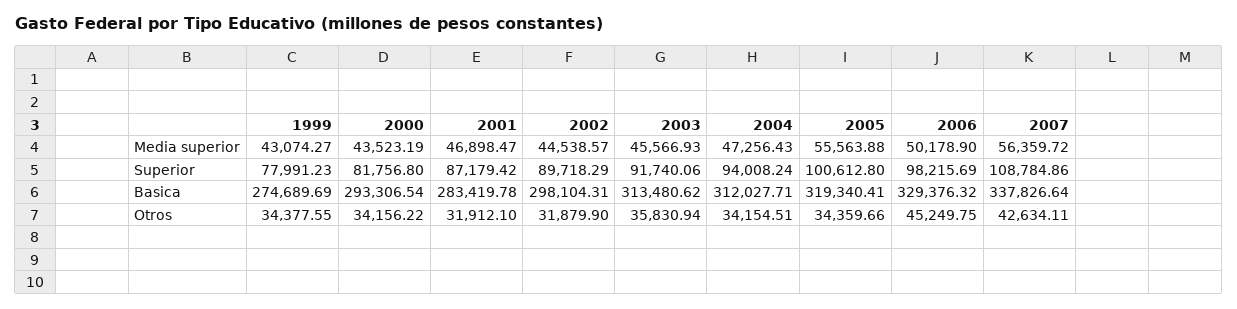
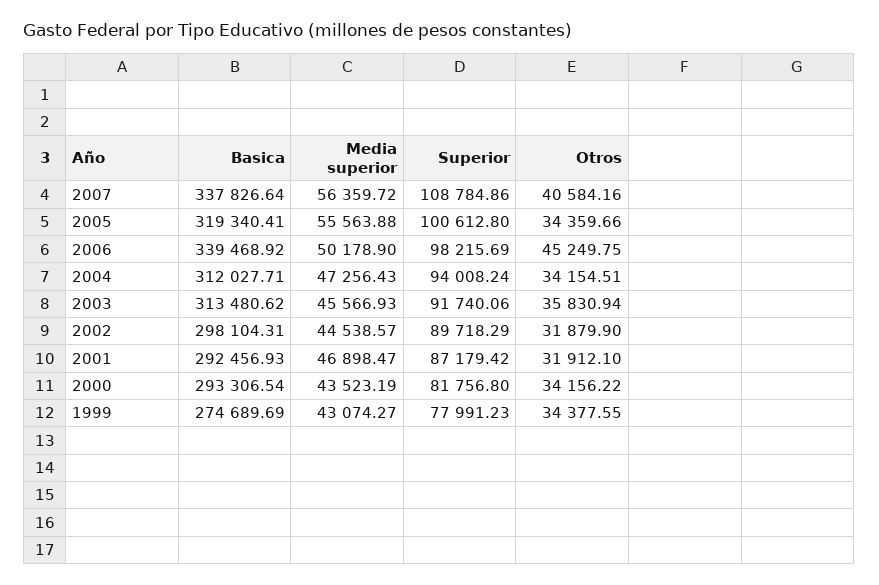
  {
    "1999": {
      "Media superior": 43074.27,
      "Superior": 77991.23,
      "Basica": 274689.69,
      "Otros": 34377.55
    },
    "2000": {
      "Media superior": 43523.19,
      "Superior": 81756.8,
      "Basica": 293306.54,
      "Otros": 34156.22
    },
    "2001": {
      "Media superior": 46898.47,
      "Superior": 87179.42,
-     "Basica": 283419.78,
+     "Basica": 292456.93,
      "Otros": 31912.1
    },
    "2002": {
      "Media superior": 44538.57,
      "Superior": 89718.29,
      "Basica": 298104.31,
      "Otros": 31879.9
    },
    "2003": {
      "Media superior": 45566.93,
      "Superior": 91740.06,
      "Basica": 313480.62,
      "Otros": 35830.94
    },
    "2004": {
      "Media superior": 47256.43,
      "Superior": 94008.24,
      "Basica": 312027.71,
      "Otros": 34154.51
    },
    "2005": {
      "Media superior": 55563.88,
      "Superior": 100612.8,
      "Basica": 319340.41,
      "Otros": 34359.66
    },
    "2006": {
      "Media superior": 50178.9,
      "Superior": 98215.69,
-     "Basica": 329376.32,
+     "Basica": 339468.92,
      "Otros": 45249.75
    },
    "2007": {
      "Media superior": 56359.72,
      "Superior": 108784.86,
      "Basica": 337826.64,
-     "Otros": 42634.11
+     "Otros": 40584.16
    }
  }

